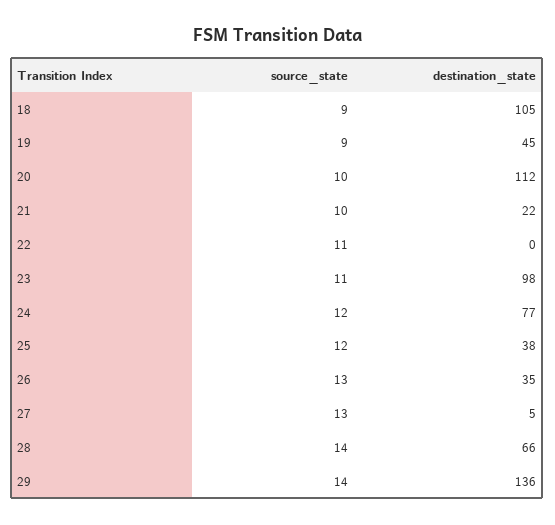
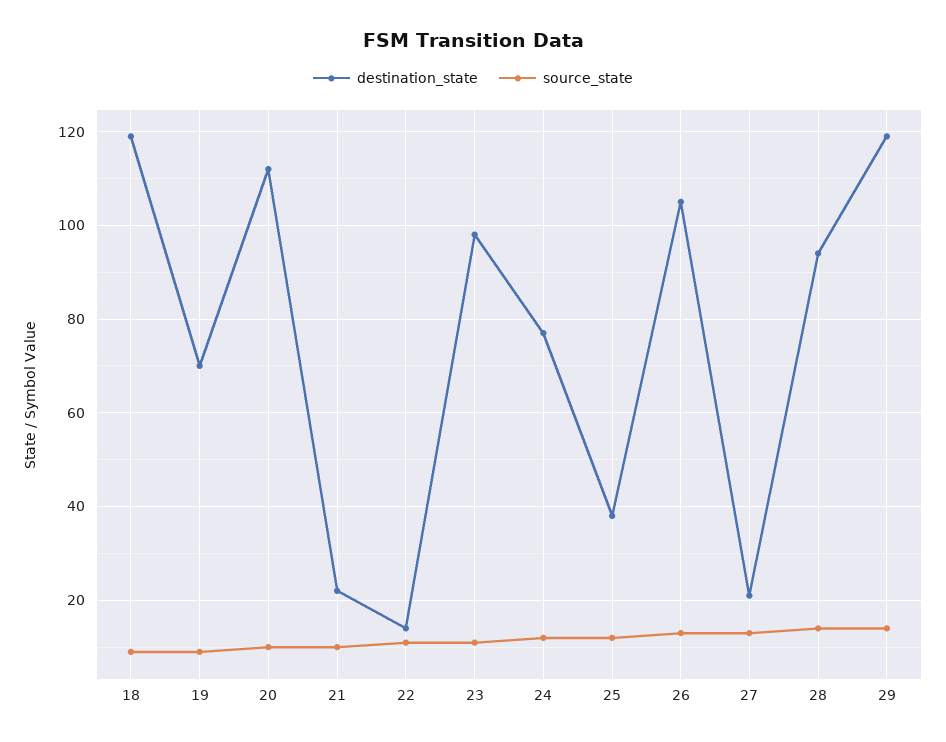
  {
    "source_state": {
      "18": 9,
      "19": 9,
      "20": 10,
      "21": 10,
      "22": 11,
      "23": 11,
      "24": 12,
      "25": 12,
      "26": 13,
      "27": 13,
      "28": 14,
      "29": 14
    },
    "destination_state": {
-     "18": 105,
+     "18": 120,
-     "19": 45,
+     "19": 70,
      "20": 112,
      "21": 22,
-     "22": 0,
+     "22": 15,
      "23": 98,
      "24": 77,
      "25": 38,
-     "26": 35,
+     "26": 105,
-     "27": 5,
+     "27": 20,
-     "28": 66,
+     "28": 95,
-     "29": 136
+     "29": 120
    }
  }

